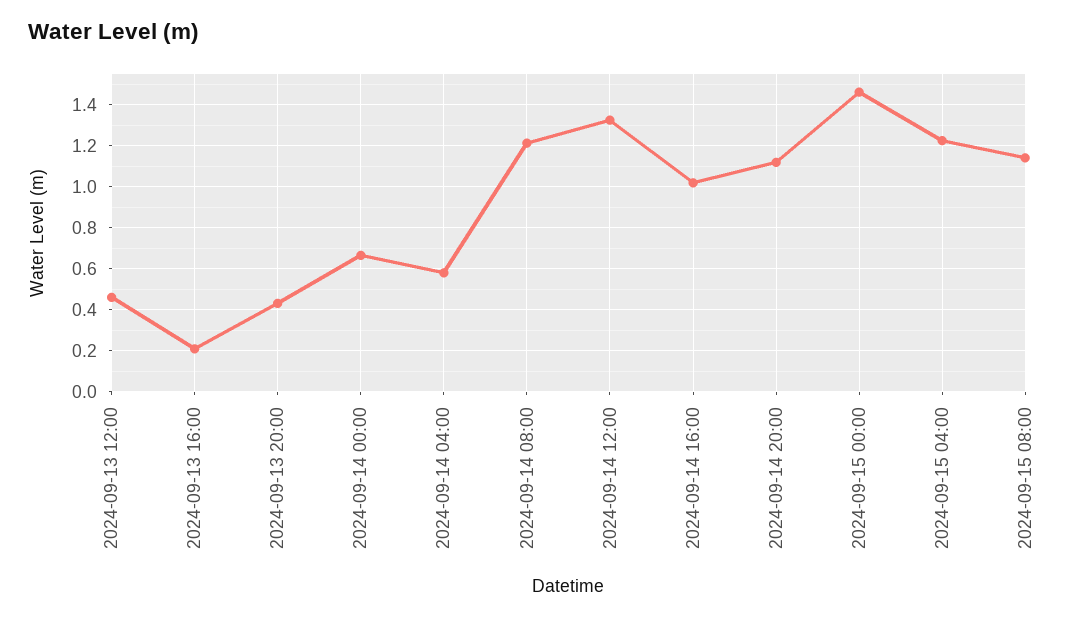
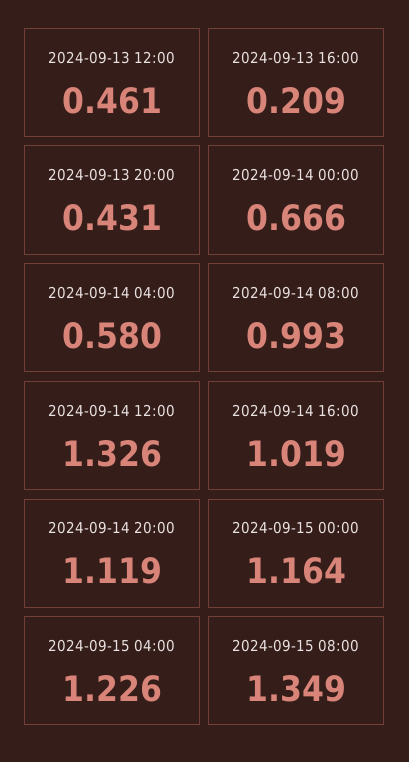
  {
    "2024-09-13 12:00": 0.461,
    "2024-09-13 16:00": 0.209,
    "2024-09-13 20:00": 0.431,
    "2024-09-14 00:00": 0.666,
    "2024-09-14 04:00": 0.58,
-   "2024-09-14 08:00": 1.2,
+   "2024-09-14 08:00": 0.993,
    "2024-09-14 12:00": 1.326,
    "2024-09-14 16:00": 1.019,
    "2024-09-14 20:00": 1.119,
-   "2024-09-15 00:00": 1.45,
+   "2024-09-15 00:00": 1.164,
    "2024-09-15 04:00": 1.226,
-   "2024-09-15 08:00": 1.15
+   "2024-09-15 08:00": 1.349
  }

